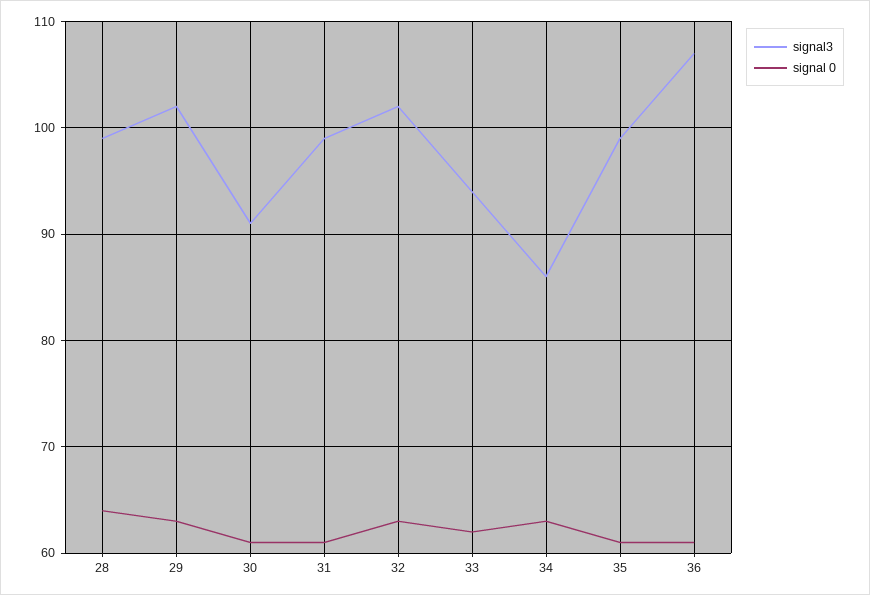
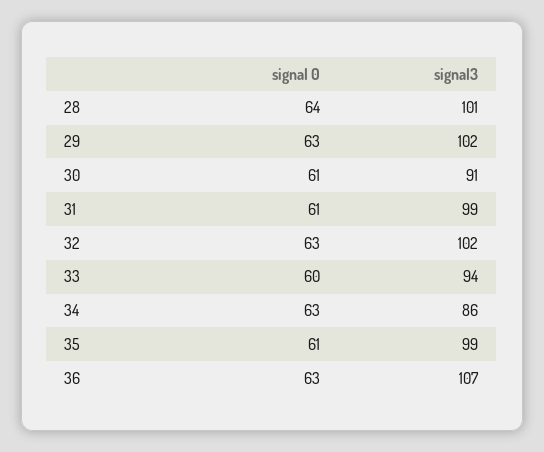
  {
    "signal3": {
-     "28": 99,
+     "28": 101,
      "29": 102,
      "30": 91,
      "31": 99,
      "32": 102,
      "33": 94,
      "34": 86,
      "35": 99,
      "36": 107
    },
    "signal 0": {
      "28": 64,
      "29": 63,
      "30": 61,
      "31": 61,
      "32": 63,
-     "33": 62,
+     "33": 60,
      "34": 63,
      "35": 61,
-     "36": 61
+     "36": 63
    }
  }

